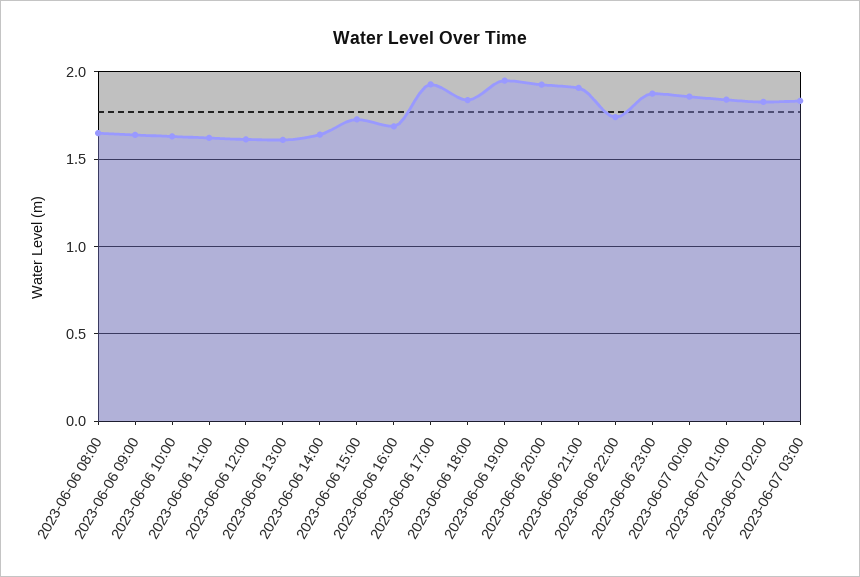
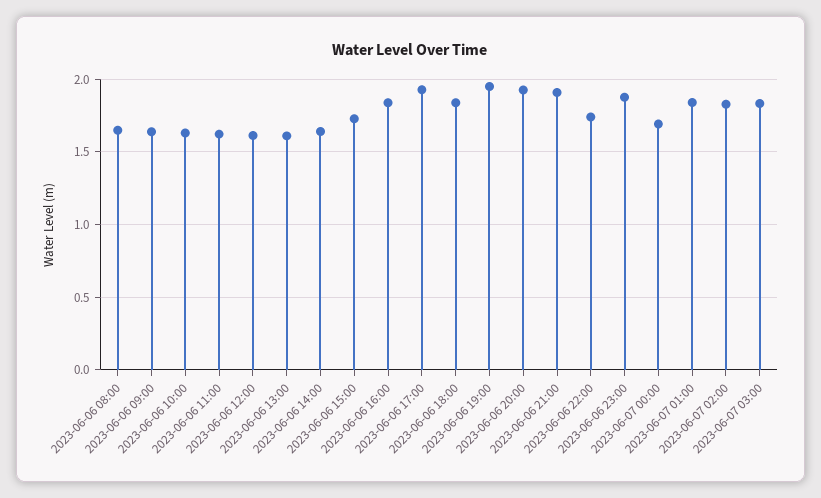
  {
    "2023-06-06 08:00": 1.65,
    "2023-06-06 09:00": 1.65,
    "2023-06-06 10:00": 1.65,
    "2023-06-06 11:00": 1.6,
    "2023-06-06 12:00": 1.6,
    "2023-06-06 13:00": 1.6,
    "2023-06-06 14:00": 1.65,
    "2023-06-06 15:00": 1.75,
-   "2023-06-06 16:00": 1.7,
+   "2023-06-06 16:00": 1.85,
    "2023-06-06 17:00": 1.95,
    "2023-06-06 18:00": 1.85,
    "2023-06-06 19:00": 1.95,
    "2023-06-06 20:00": 1.95,
    "2023-06-06 21:00": 1.9,
    "2023-06-06 22:00": 1.75,
    "2023-06-06 23:00": 1.9,
-   "2023-06-07 00:00": 1.85,
+   "2023-06-07 00:00": 1.7,
    "2023-06-07 01:00": 1.85,
    "2023-06-07 02:00": 1.85,
    "2023-06-07 03:00": 1.85
  }

